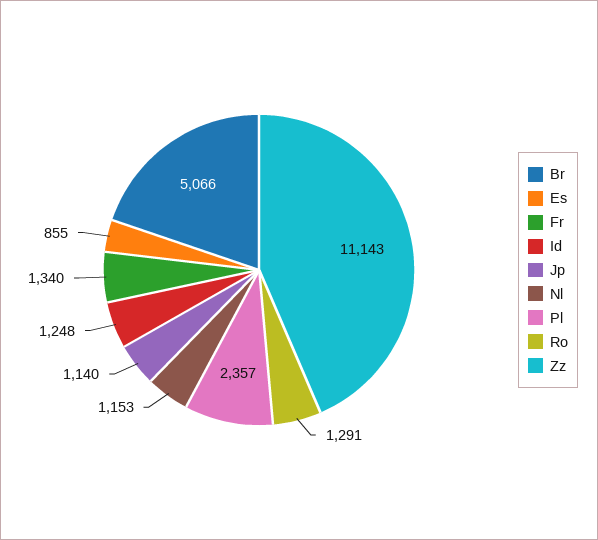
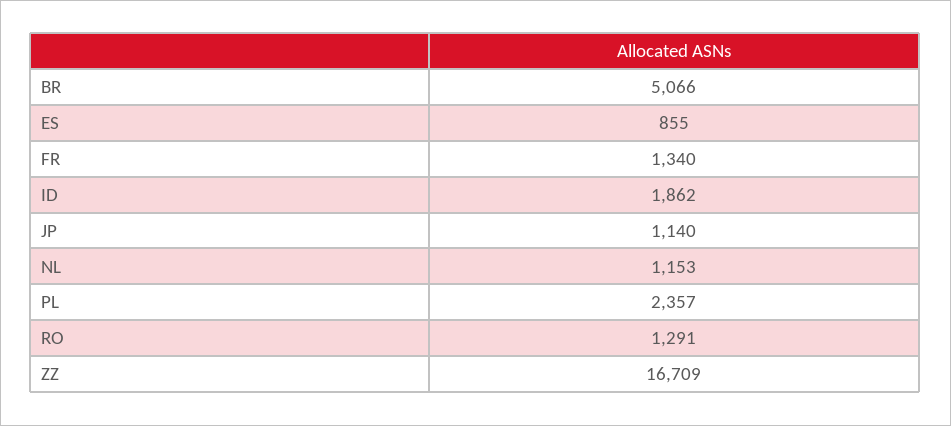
  {
    "Br": 5066,
    "Es": 855,
    "Fr": 1340,
-   "Id": 1248,
+   "Id": 1862,
    "Jp": 1140,
    "Nl": 1153,
    "Pl": 2357,
    "Ro": 1291,
-   "Zz": 11143
+   "Zz": 16709
  }

